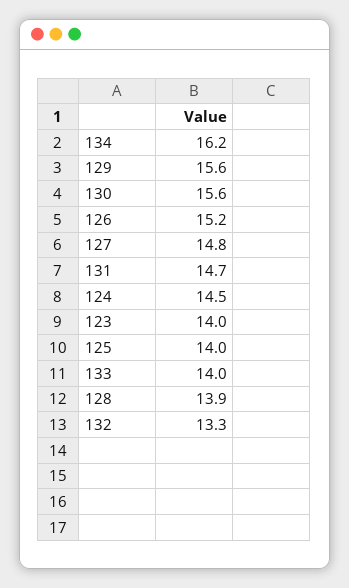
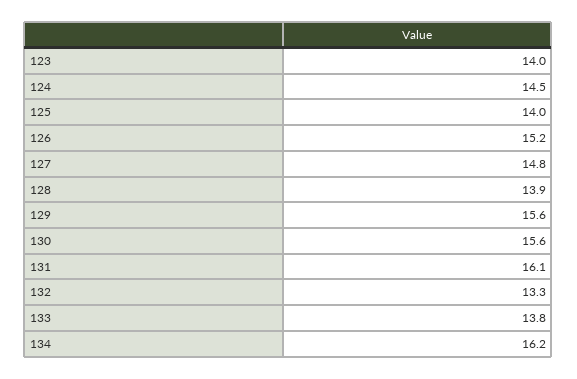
  {
    "134": 16.2,
    "129": 15.6,
    "130": 15.6,
    "126": 15.2,
    "127": 14.8,
-   "131": 14.7,
+   "131": 16.1,
    "124": 14.5,
    "123": 14,
    "125": 14,
-   "133": 14,
+   "133": 13.8,
    "128": 13.9,
    "132": 13.3
  }

